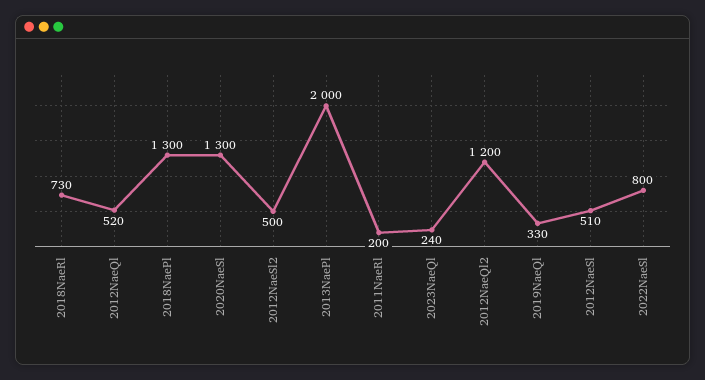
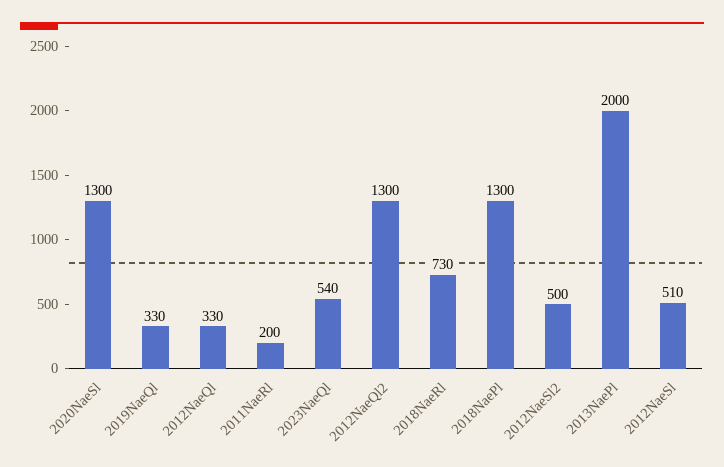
  {
    "2018NaeRl": 730,
-   "2012NaeQl": 520,
+   "2012NaeQl": 330,
    "2018NaePl": 1300,
    "2020NaeSl": 1300,
    "2012NaeSl2": 500,
    "2013NaePl": 2000,
    "2011NaeRl": 200,
-   "2023NaeQl": 240,
+   "2023NaeQl": 540,
-   "2012NaeQl2": 1200,
+   "2012NaeQl2": 1300,
    "2019NaeQl": 330,
-   "2012NaeSl": 510,
+   "2012NaeSl": 510
-   "2022NaeSl": 800
  }

